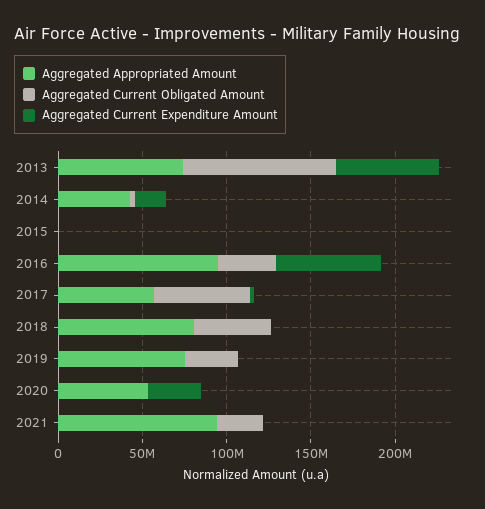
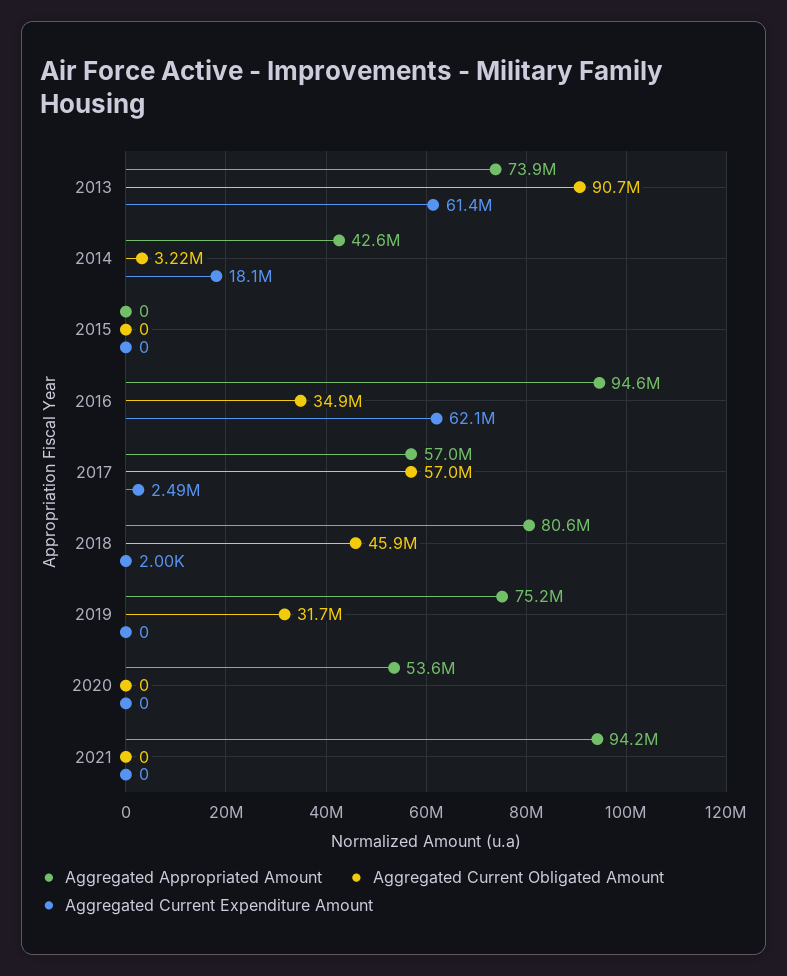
  {
    "Aggregated Appropriated Amount": {
      "2013": 73900000,
      "2014": 42600000,
      "2015": 0,
      "2016": 94600000,
      "2017": 57000000,
      "2018": 80600000,
      "2019": 75200000,
      "2020": 53600000,
      "2021": 94200000
    },
    "Aggregated Current Obligated Amount": {
      "2013": 90700000,
      "2014": 3220000,
      "2015": 0,
      "2016": 34900000,
      "2017": 57000000,
      "2018": 45900000,
      "2019": 31700000,
      "2020": 0,
-     "2021": 30000000
+     "2021": 0
    },
    "Aggregated Current Expenditure Amount": {
      "2013": 61400000,
      "2014": 18100000,
      "2015": 0,
      "2016": 62100000,
      "2017": 2490000,
      "2018": 2000,
      "2019": 0,
-     "2020": 30000000,
+     "2020": 0,
      "2021": 0
    }
  }

